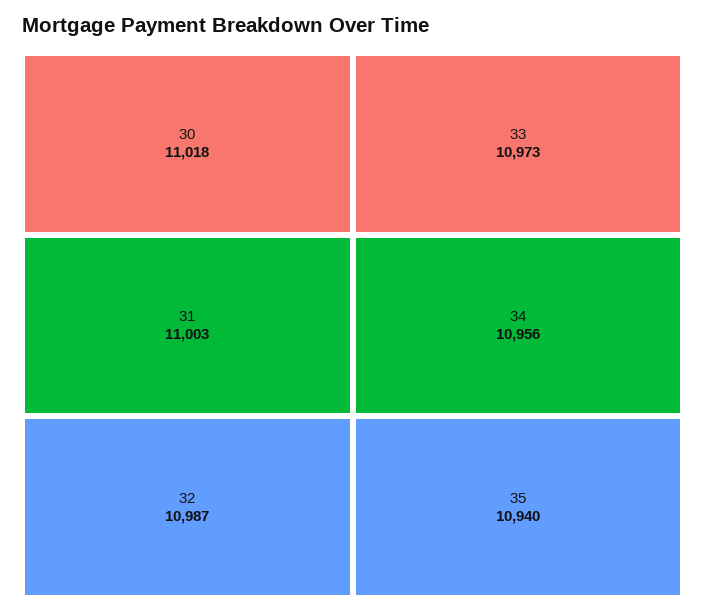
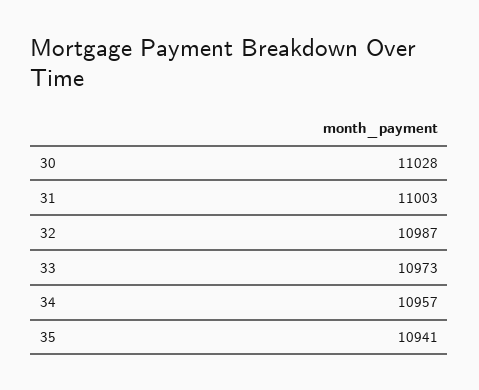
  {
-   "30": 11018,
+   "30": 11028,
    "31": 11003,
    "32": 10987,
    "33": 10973,
-   "34": 10956,
+   "34": 10957,
-   "35": 10940
+   "35": 10941
  }

